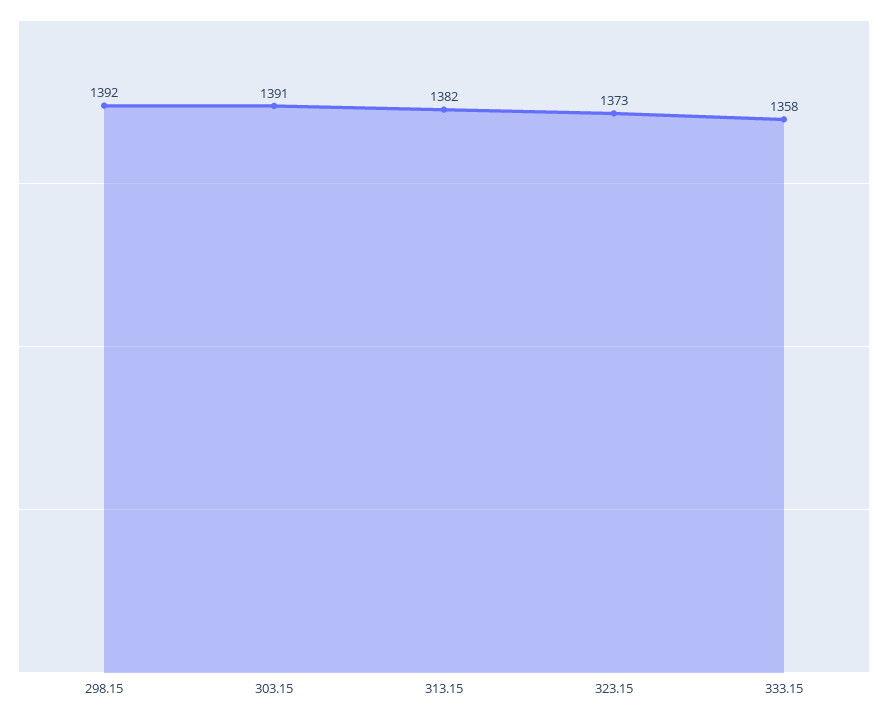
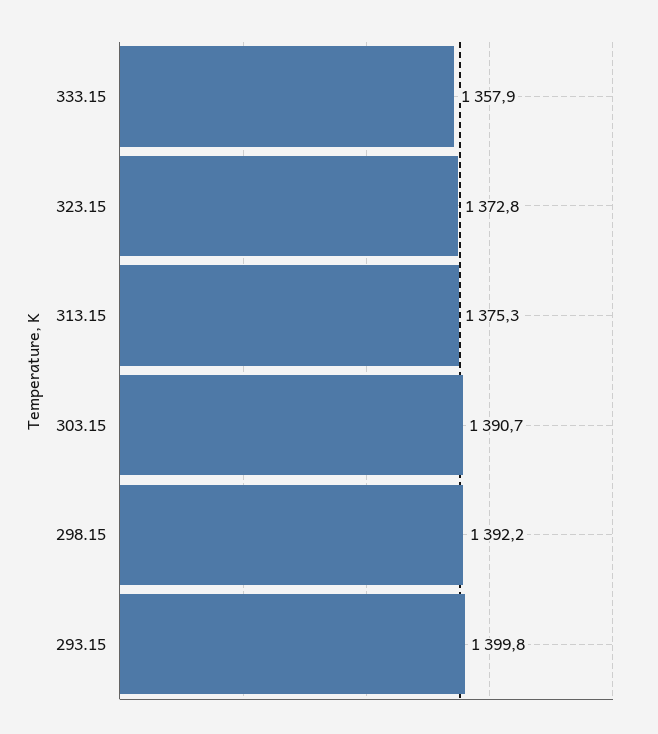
  {
    "298.15": 1392.2,
    "303.15": 1390.7,
-   "313.15": 1382,
+   "313.15": 1375.3,
    "323.15": 1372.8,
-   "333.15": 1357.9
+   "333.15": 1357.9,
+   "293.15": 1399.8
  }

